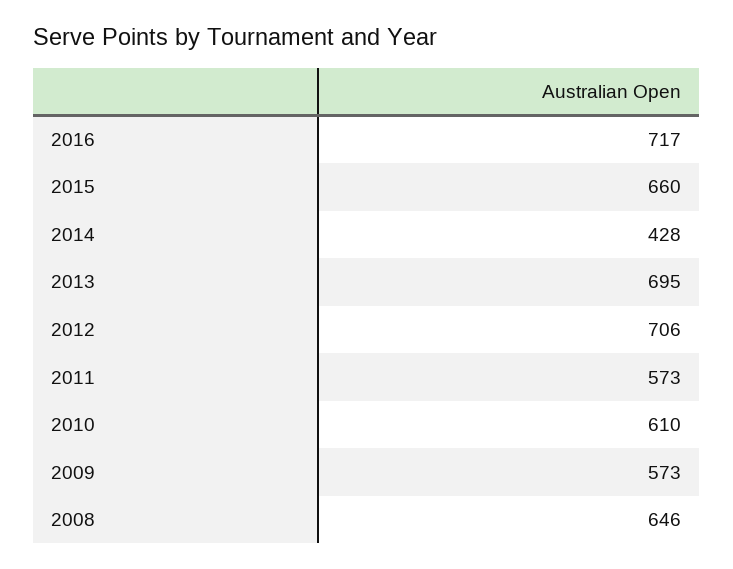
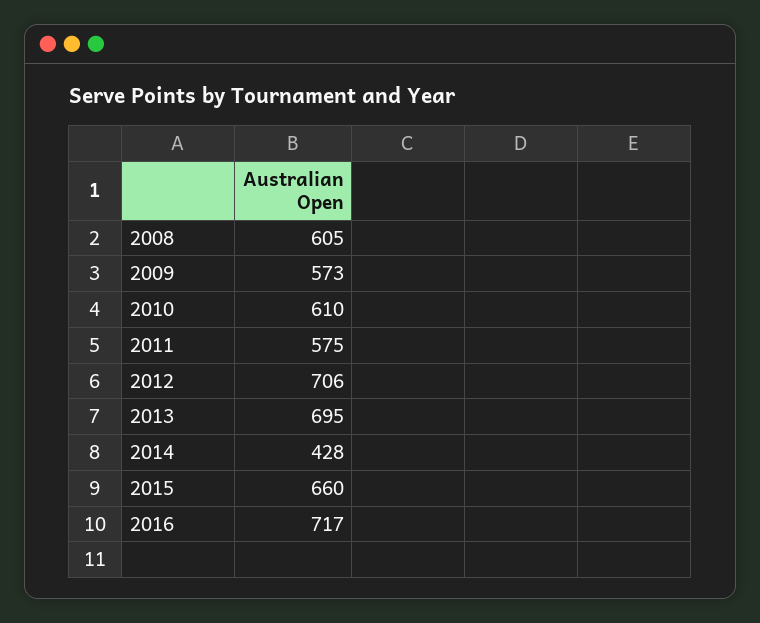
  {
    "2016": 717,
    "2015": 660,
    "2014": 428,
    "2013": 695,
    "2012": 706,
-   "2011": 573,
+   "2011": 575,
    "2010": 610,
    "2009": 573,
-   "2008": 646
+   "2008": 605
  }

